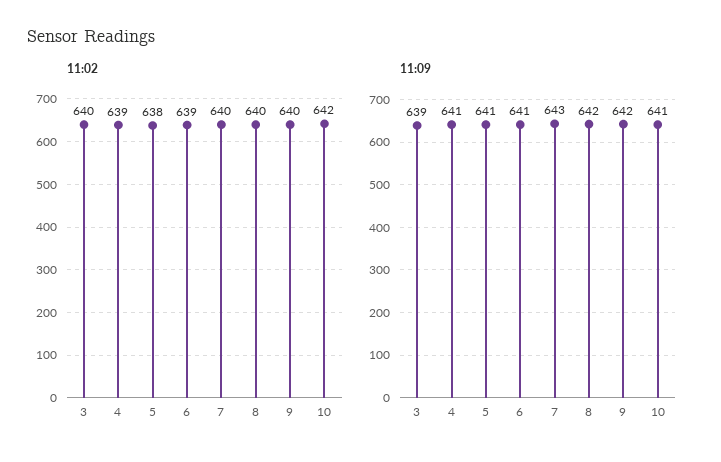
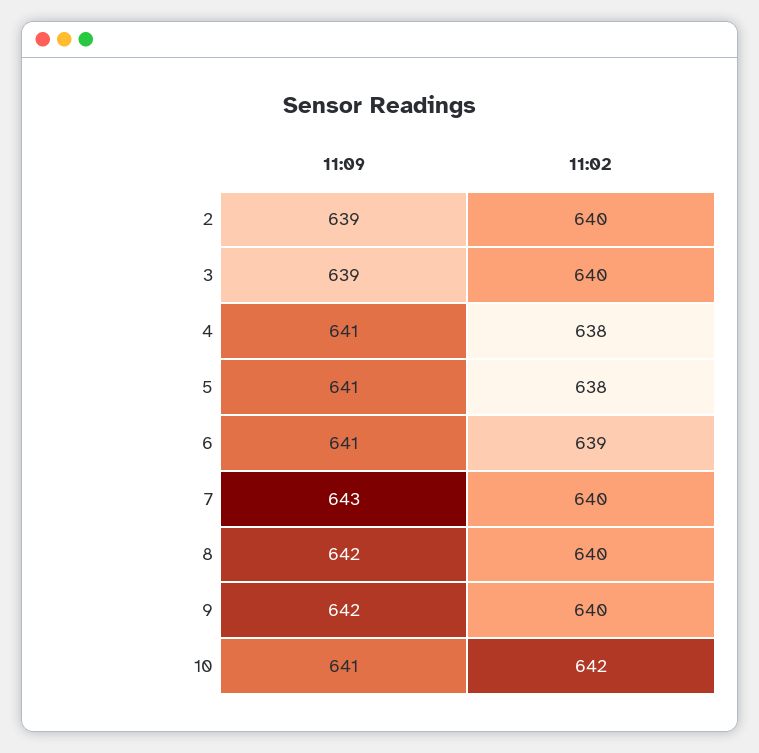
  {
    "11:02": {
      "3": 640,
-     "4": 639,
+     "4": 638,
      "5": 638,
      "6": 639,
      "7": 640,
      "8": 640,
      "9": 640,
-     "10": 642
+     "10": 642,
+     "2": 640
    },
    "11:09": {
      "3": 639,
      "4": 641,
      "5": 641,
      "6": 641,
      "7": 643,
      "8": 642,
      "9": 642,
-     "10": 641
+     "10": 641,
+     "2": 639
    }
  }

